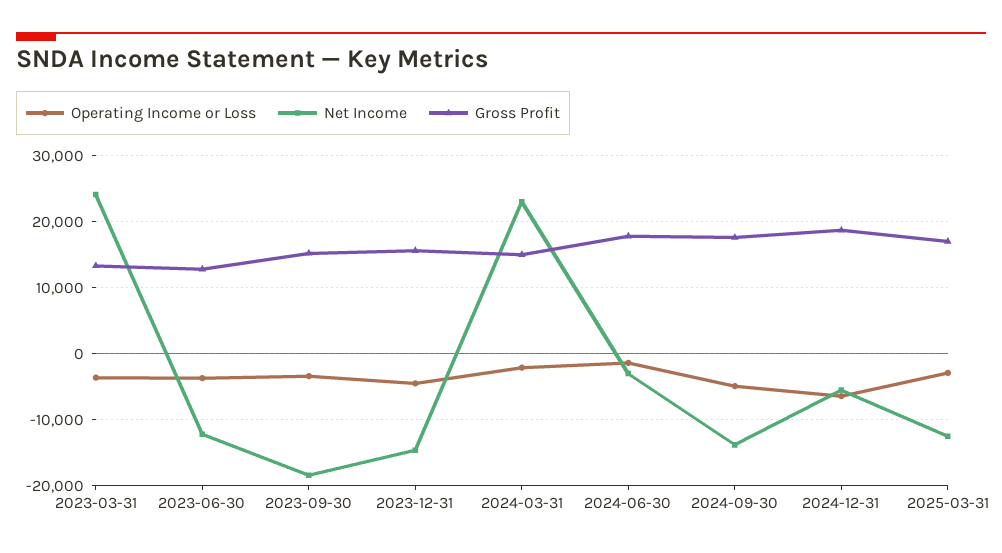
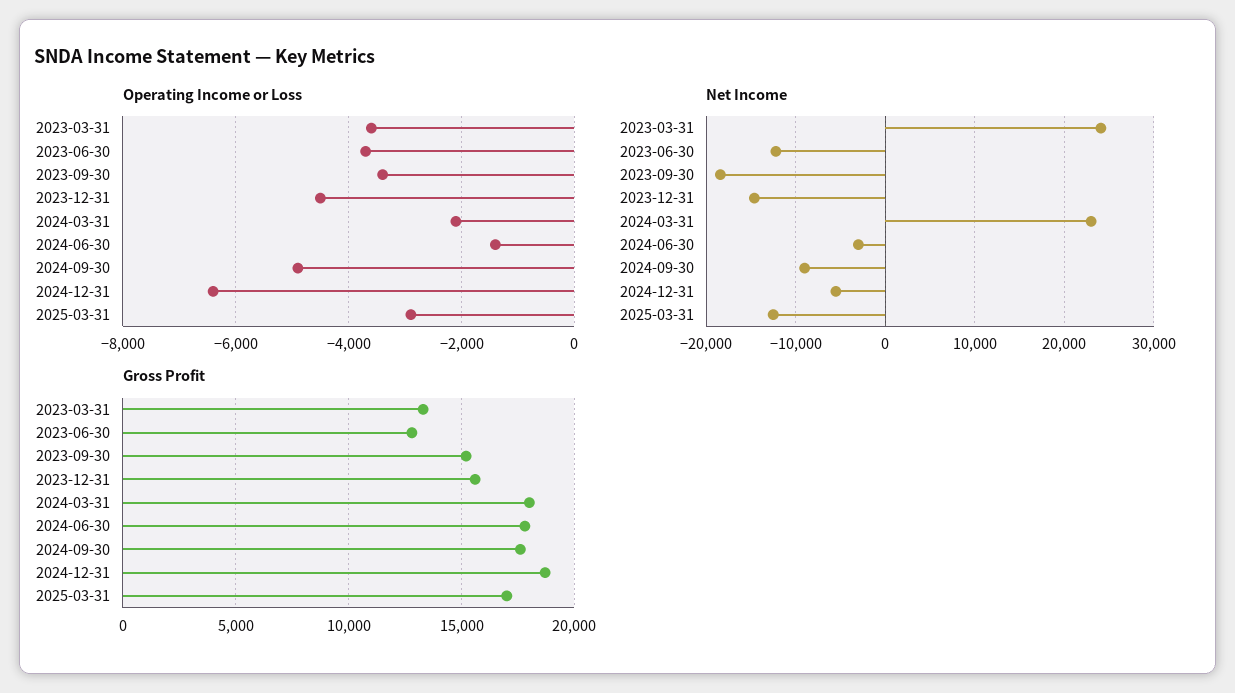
  {
    "Operating Income or Loss": {
      "2023-03-31": -3600,
      "2023-06-30": -3800,
      "2023-09-30": -3400,
      "2023-12-31": -4600,
      "2024-03-31": -2200,
      "2024-06-30": -1400,
      "2024-09-30": -5000,
      "2024-12-31": -6400,
      "2025-03-31": -3000
    },
    "Net Income": {
      "2023-03-31": 24000,
      "2023-06-30": -12000,
      "2023-09-30": -18000,
      "2023-12-31": -15000,
      "2024-03-31": 23000,
      "2024-06-30": -3000,
-     "2024-09-30": -14000,
+     "2024-09-30": -9000,
      "2024-12-31": -6000,
      "2025-03-31": -13000
    },
    "Gross Profit": {
      "2023-03-31": 13500,
      "2023-06-30": 13000,
      "2023-09-30": 15000,
      "2023-12-31": 15500,
-     "2024-03-31": 15000,
+     "2024-03-31": 18000,
      "2024-06-30": 18000,
      "2024-09-30": 17500,
      "2024-12-31": 18500,
      "2025-03-31": 17000
    }
  }

